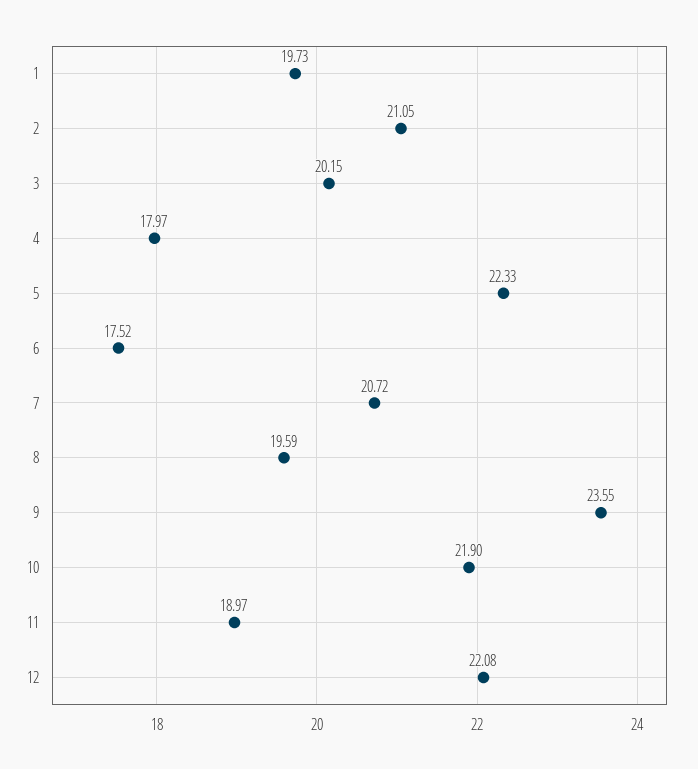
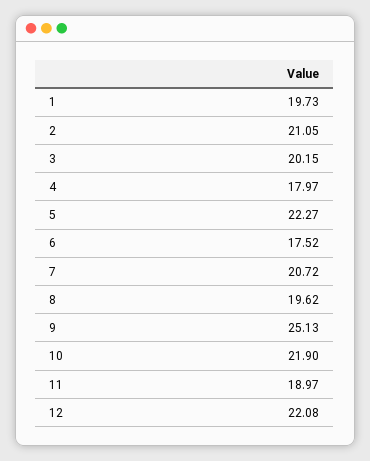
  {
    "1": 19.73,
    "2": 21.05,
    "3": 20.15,
    "4": 17.97,
-   "5": 22.33,
+   "5": 22.27,
    "6": 17.52,
    "7": 20.72,
-   "8": 19.59,
+   "8": 19.62,
-   "9": 23.55,
+   "9": 25.13,
    "10": 21.9,
    "11": 18.97,
    "12": 22.08
  }

